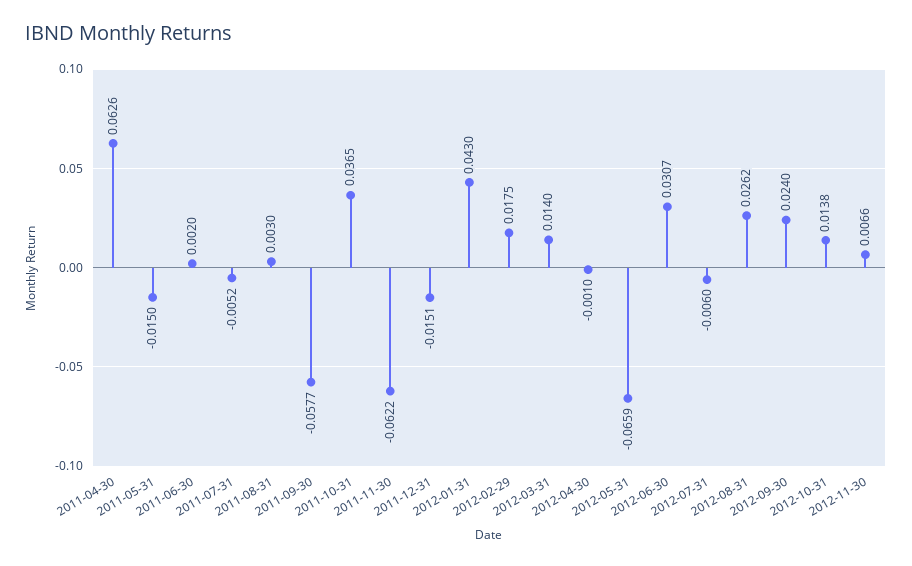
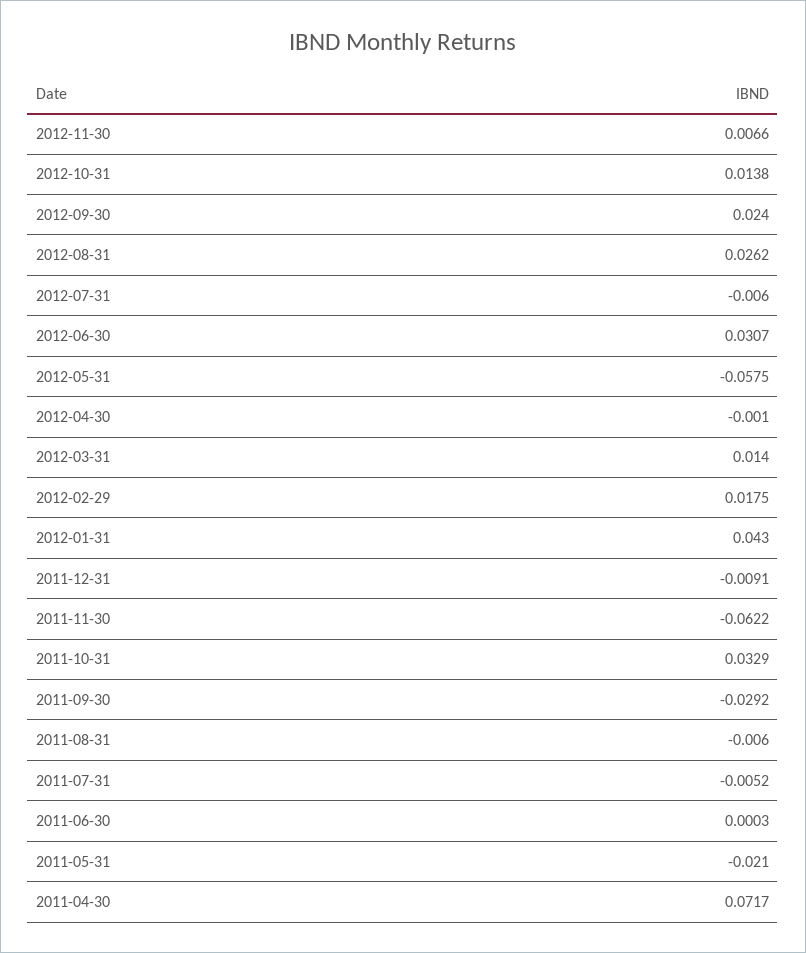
  {
-   "2011-04-30": 0.0626,
+   "2011-04-30": 0.0717,
-   "2011-05-31": -0.015,
+   "2011-05-31": -0.021,
-   "2011-06-30": 0.002,
+   "2011-06-30": 0.0003,
    "2011-07-31": -0.0052,
-   "2011-08-31": 0.003,
+   "2011-08-31": -0.006,
-   "2011-09-30": -0.0577,
+   "2011-09-30": -0.0292,
-   "2011-10-31": 0.0365,
+   "2011-10-31": 0.0329,
    "2011-11-30": -0.0622,
-   "2011-12-31": -0.0151,
+   "2011-12-31": -0.0091,
    "2012-01-31": 0.043,
    "2012-02-29": 0.0175,
    "2012-03-31": 0.014,
    "2012-04-30": -0.001,
-   "2012-05-31": -0.0659,
+   "2012-05-31": -0.0575,
    "2012-06-30": 0.0307,
    "2012-07-31": -0.006,
    "2012-08-31": 0.0262,
    "2012-09-30": 0.024,
    "2012-10-31": 0.0138,
    "2012-11-30": 0.0066
  }

